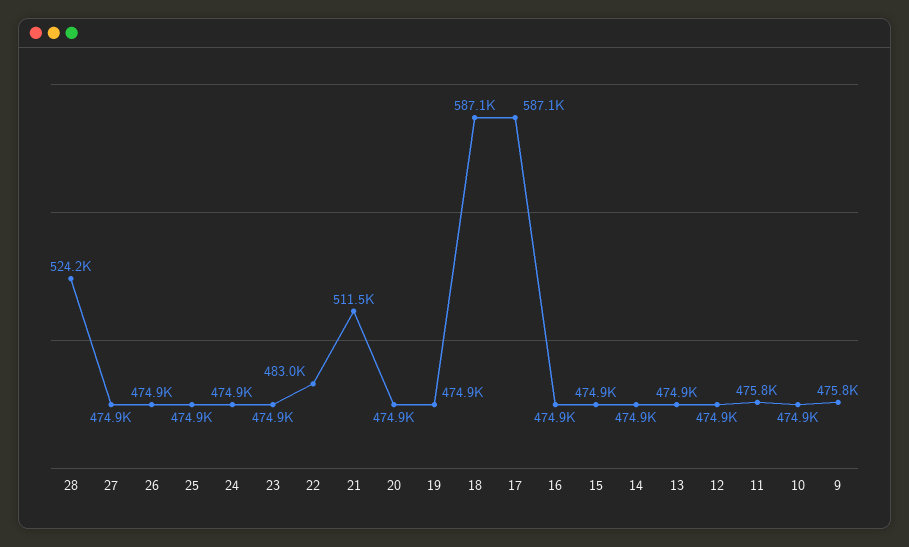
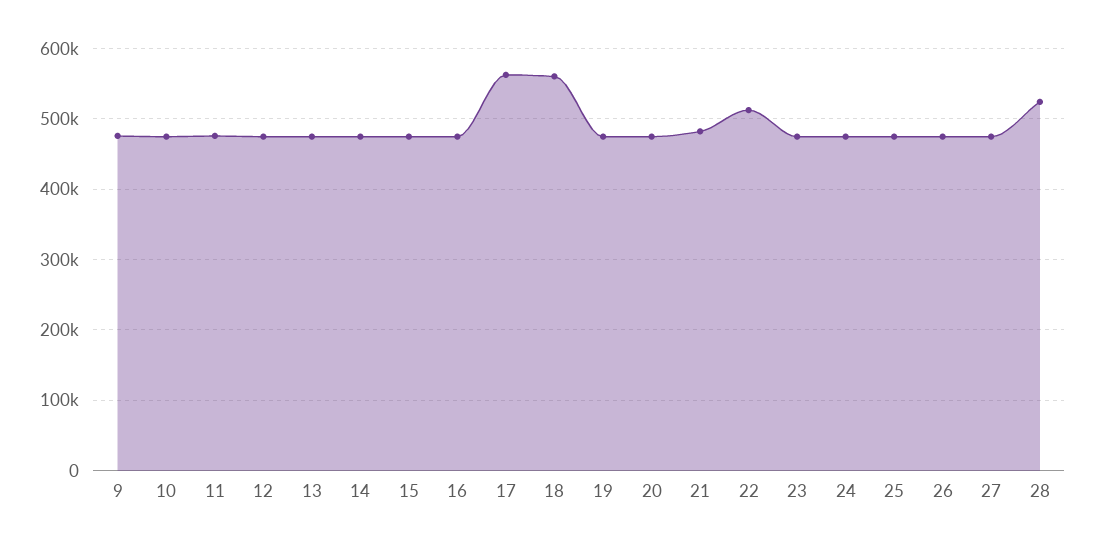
  {
    "28": 524200,
    "27": 474900,
    "26": 474900,
    "25": 474900,
    "24": 474900,
    "23": 474900,
-   "22": 483000,
+   "22": 510000,
-   "21": 511500,
+   "21": 480000,
    "20": 474900,
    "19": 474900,
-   "18": 587100,
+   "18": 560000,
-   "17": 587100,
+   "17": 560000,
    "16": 474900,
    "15": 474900,
    "14": 474900,
    "13": 474900,
    "12": 474900,
    "11": 475800,
    "10": 474900,
    "9": 475800
  }

